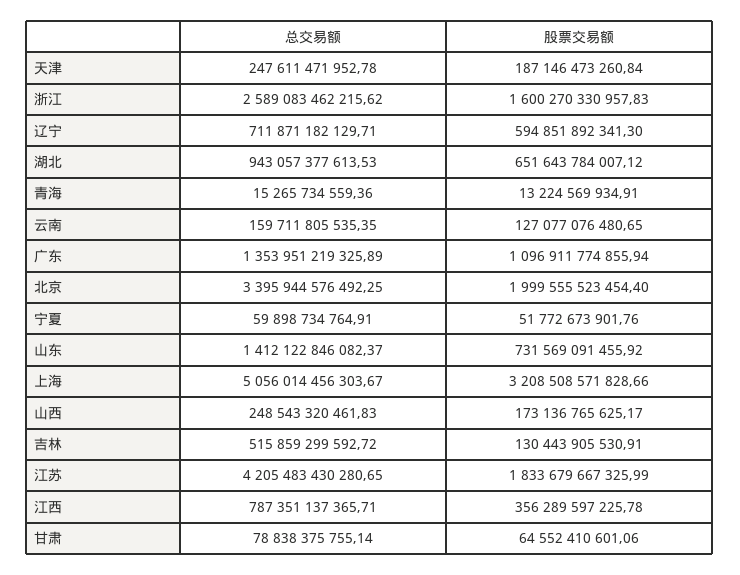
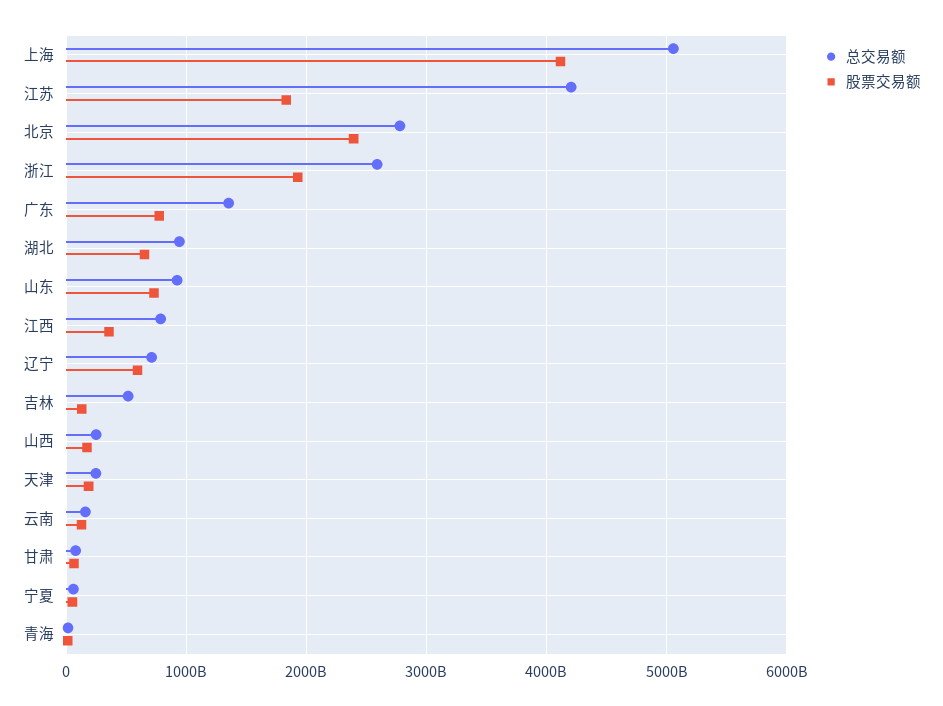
  {
    "总交易额": {
      "天津": 247611471952.78,
      "浙江": 2589083462215.62,
      "辽宁": 711871182129.71,
      "湖北": 943057377613.53,
      "青海": 15265734559.36,
      "云南": 159711805535.35,
      "广东": 1353951219325.89,
-     "北京": 3395944576492.25,
+     "北京": 2800000000000,
      "宁夏": 59898734764.91,
-     "山东": 1412122846082.37,
+     "山东": 900000000000,
      "上海": 5056014456303.67,
      "山西": 248543320461.83,
      "吉林": 515859299592.72,
      "江苏": 4205483430280.65,
      "江西": 787351137365.71,
      "甘肃": 78838375755.14
    },
    "股票交易额": {
      "天津": 187146473260.84,
-     "浙江": 1600270330957.83,
+     "浙江": 1900000000000,
      "辽宁": 594851892341.3,
      "湖北": 651643784007.12,
      "青海": 13224569934.91,
      "云南": 127077076480.65,
-     "广东": 1096911774855.94,
+     "广东": 800000000000,
-     "北京": 1999555523454.4,
+     "北京": 2400000000000,
      "宁夏": 51772673901.76,
      "山东": 731569091455.92,
-     "上海": 3208508571828.66,
+     "上海": 4100000000000,
      "山西": 173136765625.17,
      "吉林": 130443905530.91,
      "江苏": 1833679667325.99,
      "江西": 356289597225.78,
      "甘肃": 64552410601.06
    }
  }

